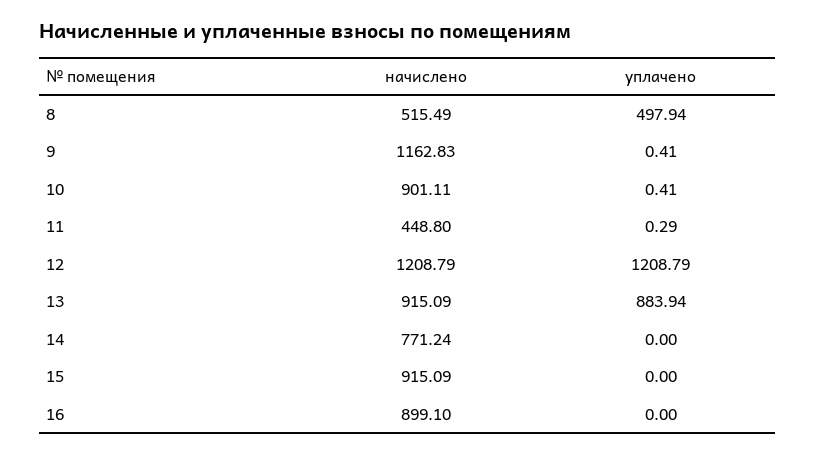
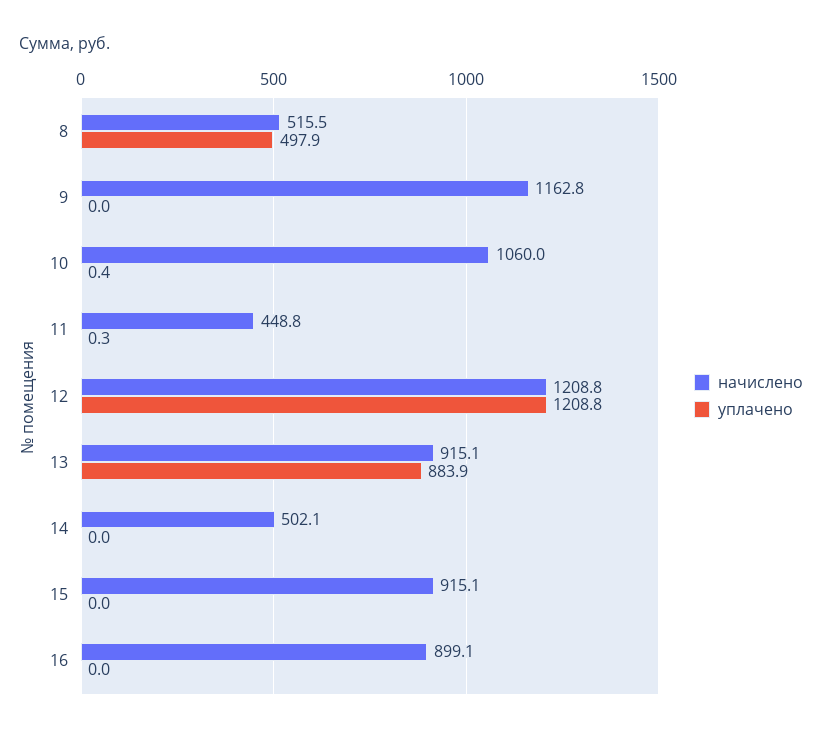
  {
    "начислено": {
      "8": 515.49,
      "9": 1162.83,
-     "10": 901.11,
+     "10": 1060,
      "11": 448.8,
      "12": 1208.79,
      "13": 915.09,
-     "14": 771.24,
+     "14": 502.1,
      "15": 915.09,
      "16": 899.1
    },
    "уплачено": {
      "8": 497.94,
-     "9": 0.41,
+     "9": 0,
      "10": 0.41,
      "11": 0.29,
      "12": 1208.79,
      "13": 883.94,
      "14": 0,
      "15": 0,
      "16": 0
    }
  }

